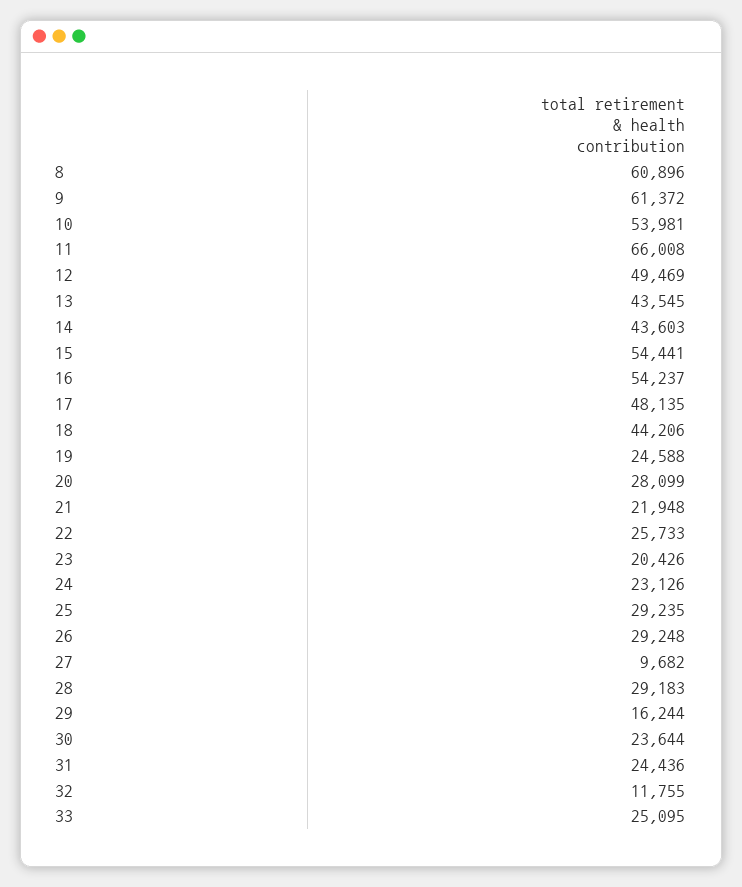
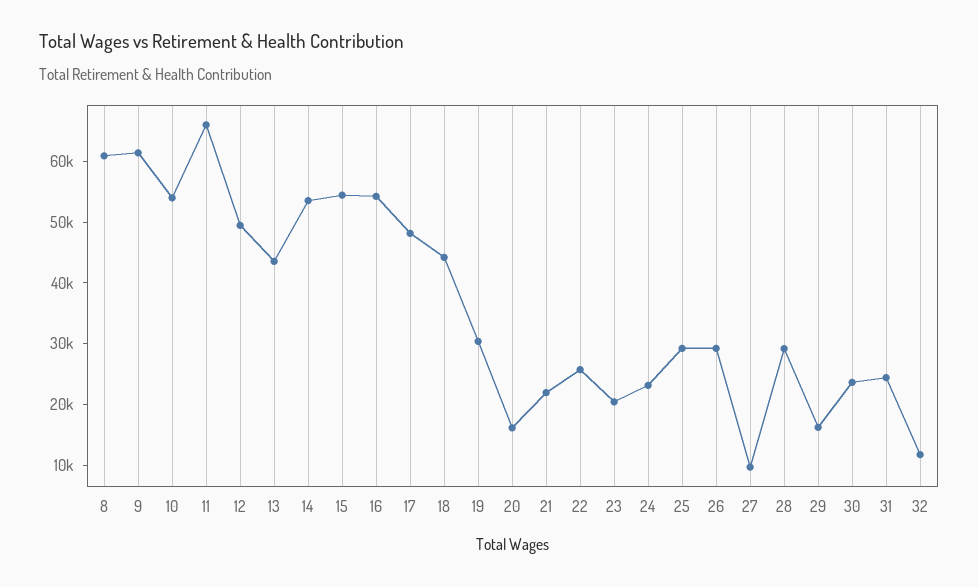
  {
    "8": 60896,
    "9": 61372,
    "10": 53981,
    "11": 66008,
    "12": 49469,
    "13": 43545,
-   "14": 43603,
+   "14": 54000,
    "15": 54441,
    "16": 54237,
    "17": 48135,
    "18": 44206,
-   "19": 24588,
+   "19": 30000,
-   "20": 28099,
+   "20": 16000,
    "21": 21948,
    "22": 25733,
    "23": 20426,
    "24": 23126,
    "25": 29235,
    "26": 29248,
    "27": 9682,
    "28": 29183,
    "29": 16244,
    "30": 23644,
    "31": 24436,
-   "32": 11755,
+   "32": 11755
-   "33": 25095
  }

